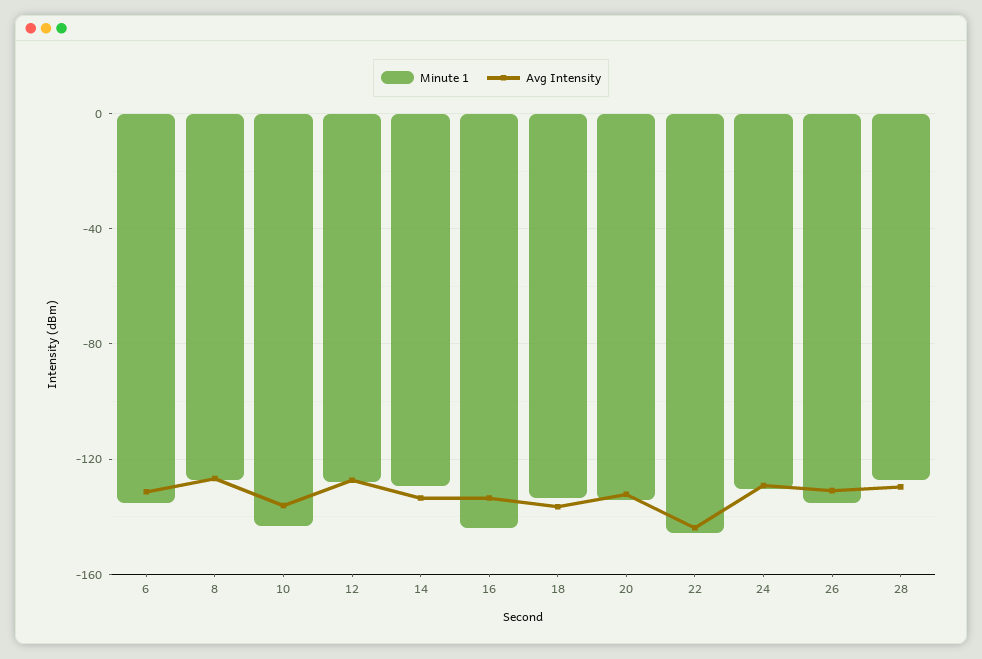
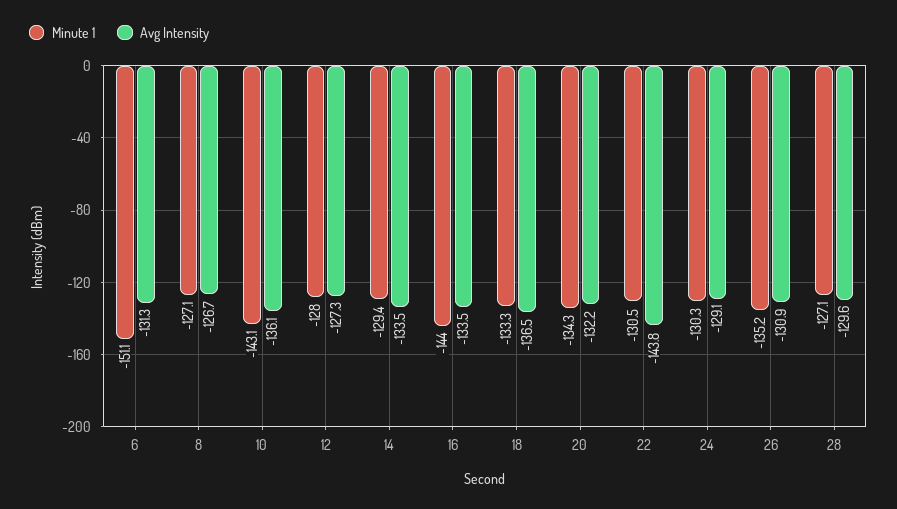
  {
    "Minute 1": {
-     "6": -135,
+     "6": -151.1,
      "8": -127.1,
      "10": -143.1,
      "12": -128,
      "14": -129.4,
      "16": -144,
      "18": -133.3,
      "20": -134.3,
-     "22": -145,
+     "22": -130.5,
      "24": -130.3,
      "26": -135.2,
      "28": -127.1
    },
    "Avg Intensity": {
      "6": -131.3,
      "8": -126.7,
      "10": -136.1,
      "12": -127.3,
      "14": -133.5,
      "16": -133.5,
      "18": -136.5,
      "20": -132.2,
      "22": -143.8,
      "24": -129.1,
      "26": -130.9,
      "28": -129.6
    }
  }

